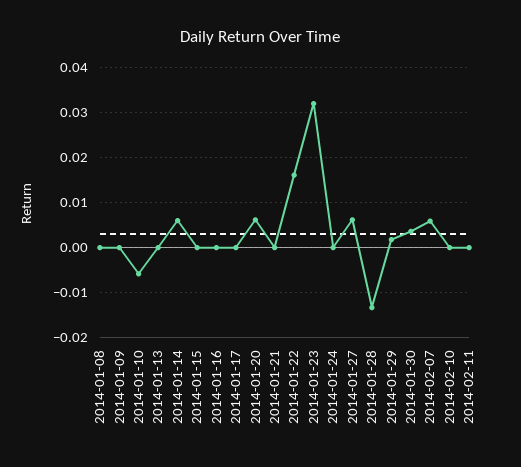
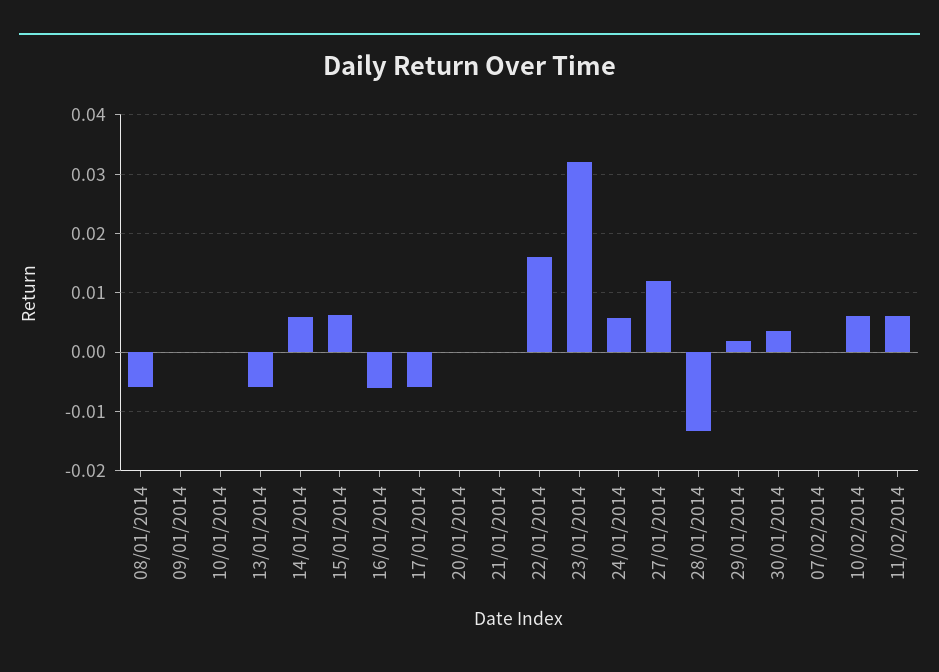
  {
-   "2014-01-08": 0,
+   "2014-01-08": -0.006,
    "2014-01-09": 0,
-   "2014-01-10": -0.006,
+   "2014-01-10": 0,
-   "2014-01-13": 0,
+   "2014-01-13": -0.006,
    "2014-01-14": 0.006,
-   "2014-01-15": 0,
+   "2014-01-15": 0.006,
-   "2014-01-16": 0,
+   "2014-01-16": -0.006,
-   "2014-01-17": 0,
+   "2014-01-17": -0.006,
-   "2014-01-20": 0.006,
+   "2014-01-20": 0,
    "2014-01-21": 0,
    "2014-01-22": 0.016,
    "2014-01-23": 0.032,
-   "2014-01-24": 0,
+   "2014-01-24": 0.006,
-   "2014-01-27": 0.006,
+   "2014-01-27": 0.012,
    "2014-01-28": -0.014,
    "2014-01-29": 0.002,
    "2014-01-30": 0.004,
-   "2014-02-07": 0.006,
+   "2014-02-07": 0,
-   "2014-02-10": 0,
+   "2014-02-10": 0.006,
-   "2014-02-11": 0
+   "2014-02-11": 0.006
  }

